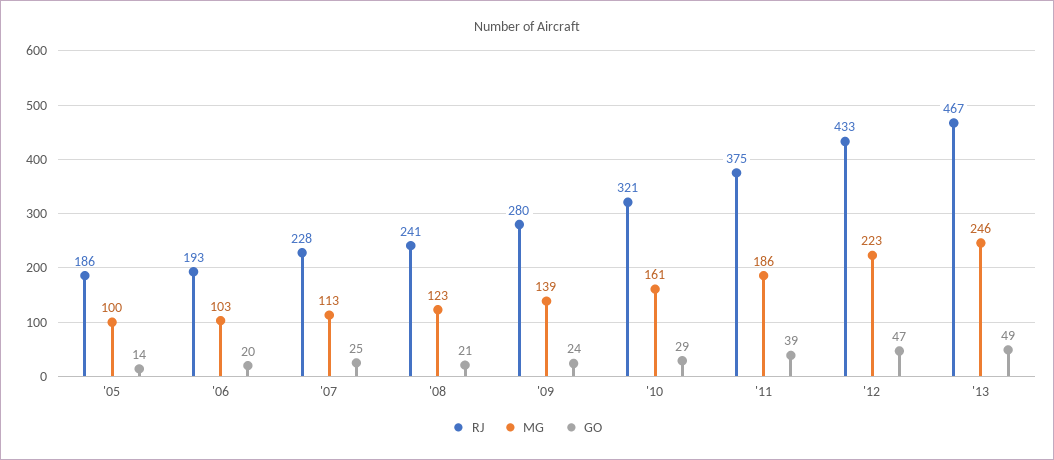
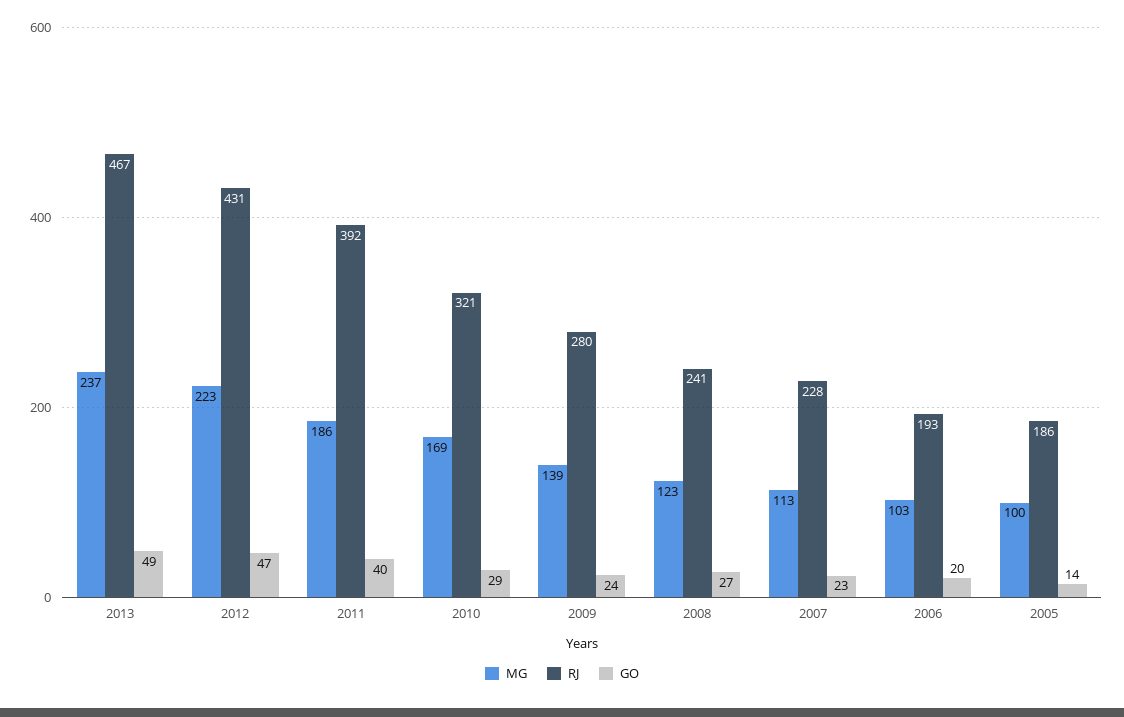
  {
    "RJ": {
      "'05": 186,
      "'06": 193,
      "'07": 228,
      "'08": 241,
      "'09": 280,
      "'10": 321,
-     "'11": 375,
+     "'11": 392,
-     "'12": 433,
+     "'12": 431,
      "'13": 467
    },
    "MG": {
      "'05": 100,
      "'06": 103,
      "'07": 113,
      "'08": 123,
      "'09": 139,
-     "'10": 161,
+     "'10": 169,
      "'11": 186,
      "'12": 223,
-     "'13": 246
+     "'13": 237
    },
    "GO": {
      "'05": 14,
      "'06": 20,
-     "'07": 25,
+     "'07": 23,
-     "'08": 21,
+     "'08": 27,
      "'09": 24,
      "'10": 29,
-     "'11": 39,
+     "'11": 40,
      "'12": 47,
      "'13": 49
    }
  }

